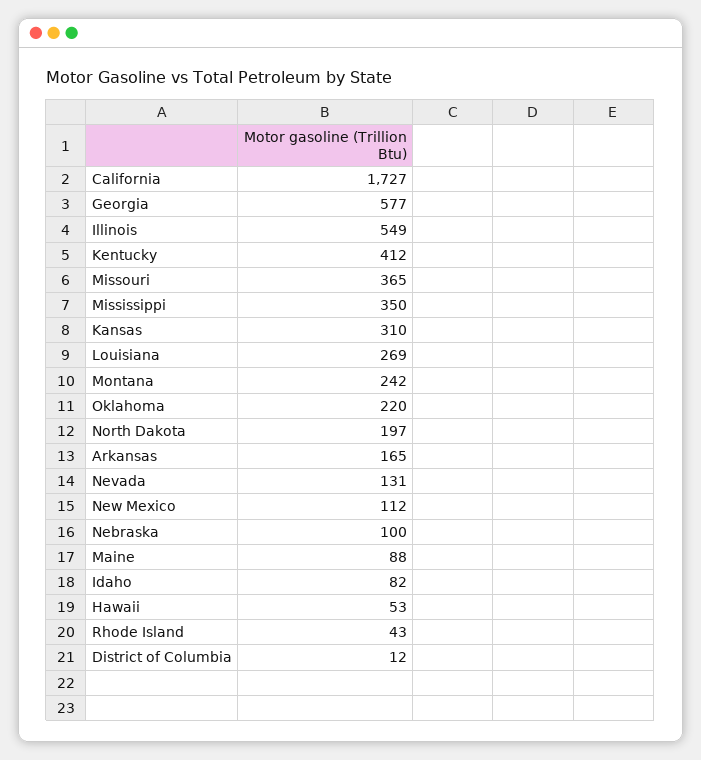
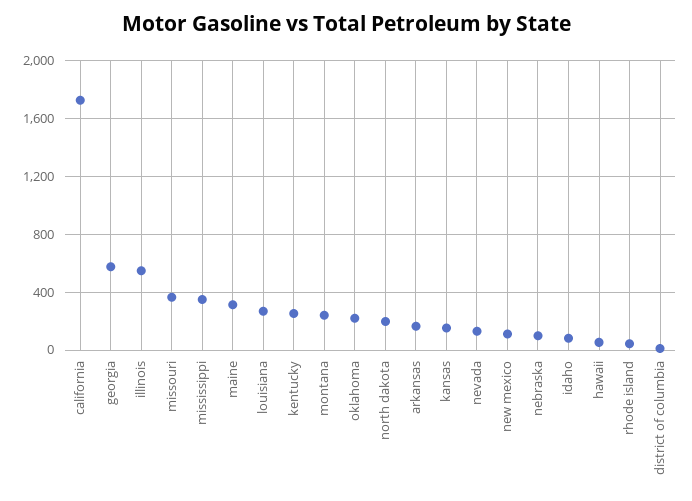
  {
    "California": 1727,
    "Georgia": 577,
    "Illinois": 549,
-   "Kentucky": 412,
+   "Kentucky": 250,
    "Missouri": 365,
    "Mississippi": 350,
-   "Kansas": 310,
+   "Kansas": 150,
    "Louisiana": 269,
    "Montana": 242,
    "Oklahoma": 220,
    "North Dakota": 197,
    "Arkansas": 165,
    "Nevada": 131,
    "New Mexico": 112,
    "Nebraska": 100,
-   "Maine": 88,
+   "Maine": 300,
    "Idaho": 82,
    "Hawaii": 53,
    "Rhode Island": 43,
    "District of Columbia": 12
  }

